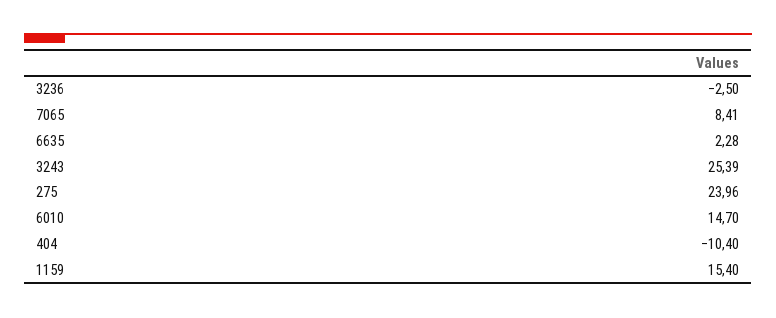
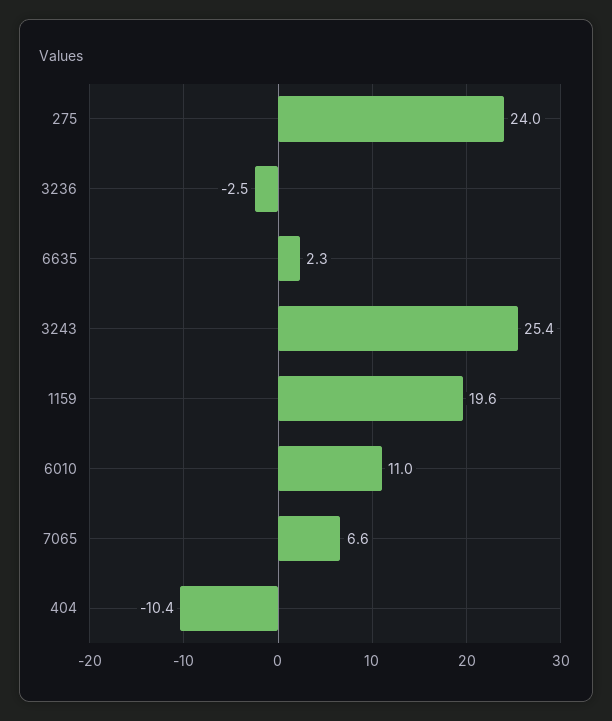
  {
    "3236": -2.5,
-   "7065": 8.41,
+   "7065": 6.6,
    "6635": 2.28,
    "3243": 25.39,
    "275": 23.96,
-   "6010": 14.7,
+   "6010": 11,
    "404": -10.4,
-   "1159": 15.4
+   "1159": 19.6
  }

